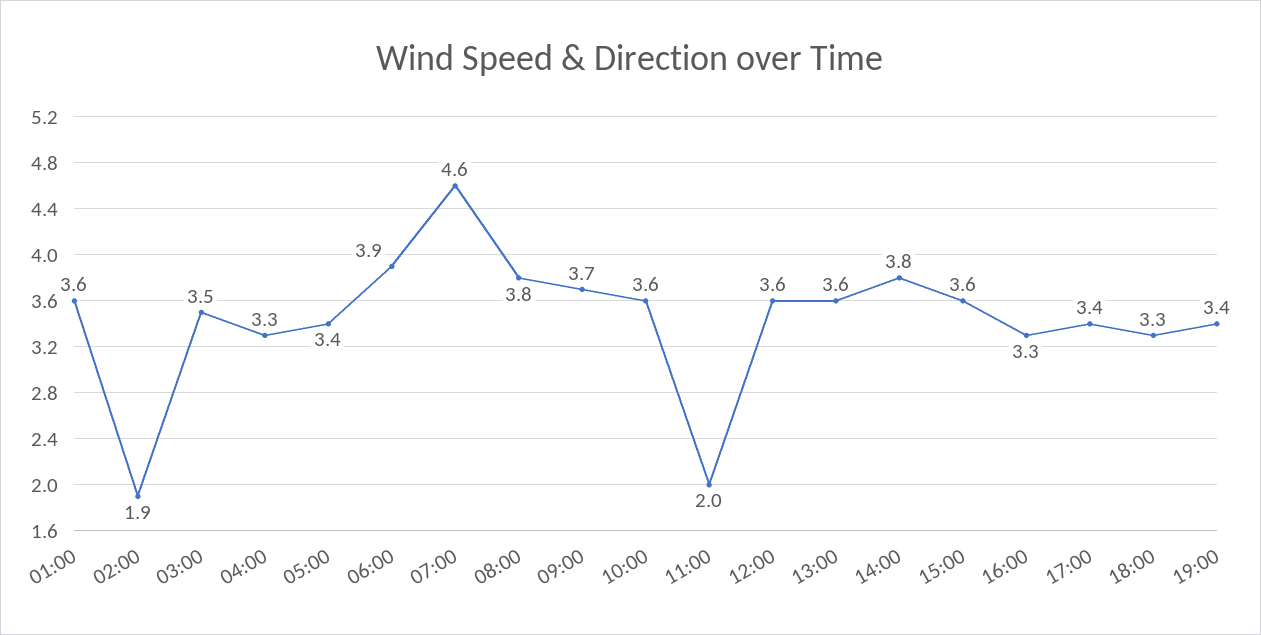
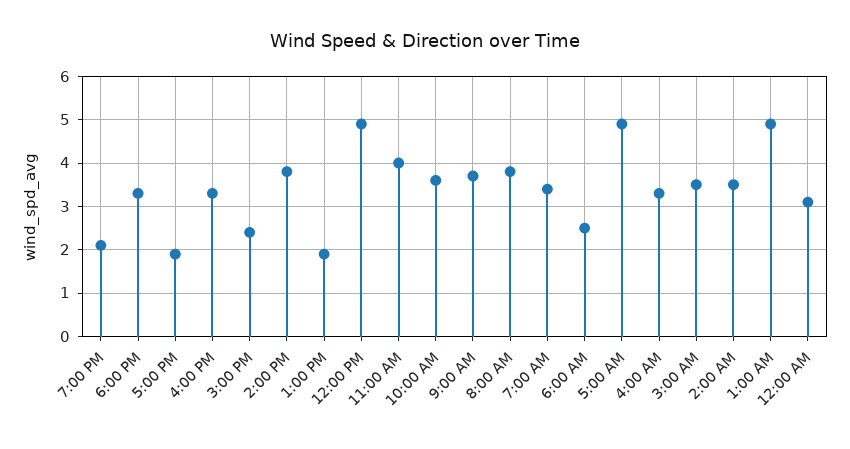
  {
-   "01:00": 3.6,
+   "01:00": 5,
-   "02:00": 1.9,
+   "02:00": 3.5,
    "03:00": 3.5,
    "04:00": 3.3,
-   "05:00": 3.4,
+   "05:00": 5,
-   "06:00": 3.9,
+   "06:00": 2.5,
-   "07:00": 4.6,
+   "07:00": 3.5,
    "08:00": 3.8,
    "09:00": 3.7,
    "10:00": 3.6,
-   "11:00": 2,
+   "11:00": 4,
-   "12:00": 3.6,
+   "12:00": 5,
-   "13:00": 3.6,
+   "13:00": 2,
    "14:00": 3.8,
-   "15:00": 3.6,
+   "15:00": 2.5,
    "16:00": 3.3,
-   "17:00": 3.4,
+   "17:00": 2,
    "18:00": 3.3,
-   "19:00": 3.4
+   "19:00": 2,
+   "12:00 AM": 3
  }

